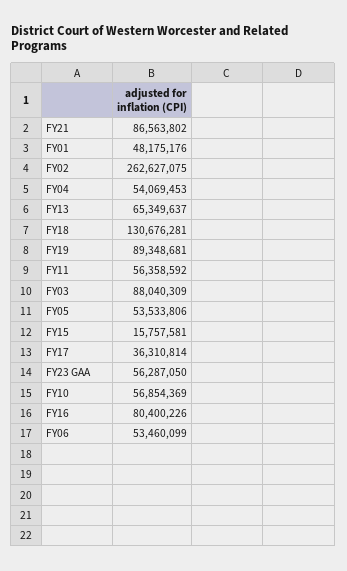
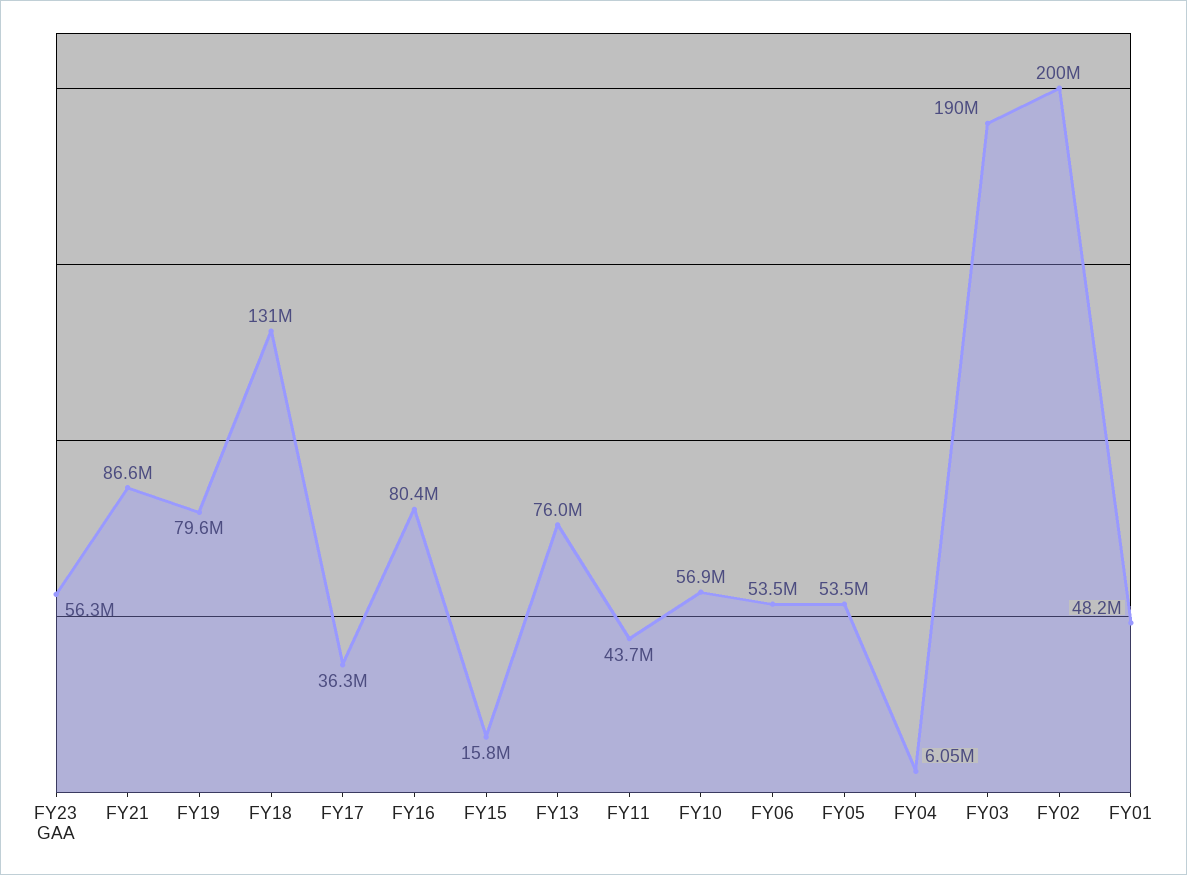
  {
    "FY21": 86563802,
    "FY01": 48175176,
-   "FY02": 262627075,
+   "FY02": 200000000,
-   "FY04": 54069453,
+   "FY04": 6050000,
-   "FY13": 65349637,
+   "FY13": 76000000,
    "FY18": 130676281,
-   "FY19": 89348681,
+   "FY19": 79600000,
-   "FY11": 56358592,
+   "FY11": 43700000,
-   "FY03": 88040309,
+   "FY03": 190000000,
    "FY05": 53533806,
    "FY15": 15757581,
    "FY17": 36310814,
    "FY23 GAA": 56287050,
    "FY10": 56854369,
    "FY16": 80400226,
    "FY06": 53460099
  }

